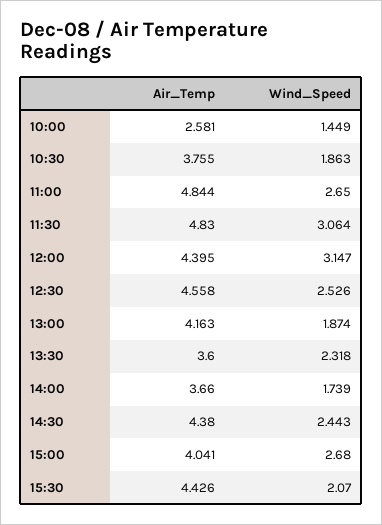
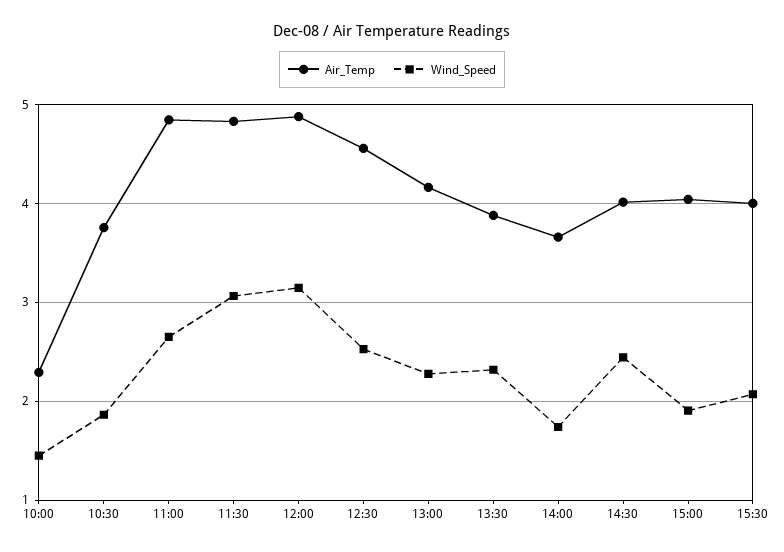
  {
    "Air_Temp": {
-     "10:00": 2.581,
+     "10:00": 2.3,
      "10:30": 3.755,
      "11:00": 4.844,
      "11:30": 4.83,
-     "12:00": 4.395,
+     "12:00": 4.9,
      "12:30": 4.558,
      "13:00": 4.163,
-     "13:30": 3.6,
+     "13:30": 3.9,
      "14:00": 3.66,
-     "14:30": 4.38,
+     "14:30": 4,
      "15:00": 4.041,
-     "15:30": 4.426
+     "15:30": 4
    },
    "Wind_Speed": {
      "10:00": 1.449,
      "10:30": 1.863,
      "11:00": 2.65,
      "11:30": 3.064,
      "12:00": 3.147,
      "12:30": 2.526,
-     "13:00": 1.874,
+     "13:00": 2.3,
      "13:30": 2.318,
      "14:00": 1.739,
      "14:30": 2.443,
-     "15:00": 2.68,
+     "15:00": 1.9,
      "15:30": 2.07
    }
  }

